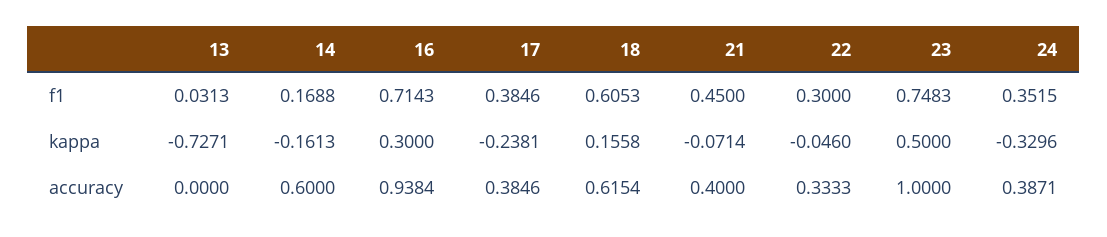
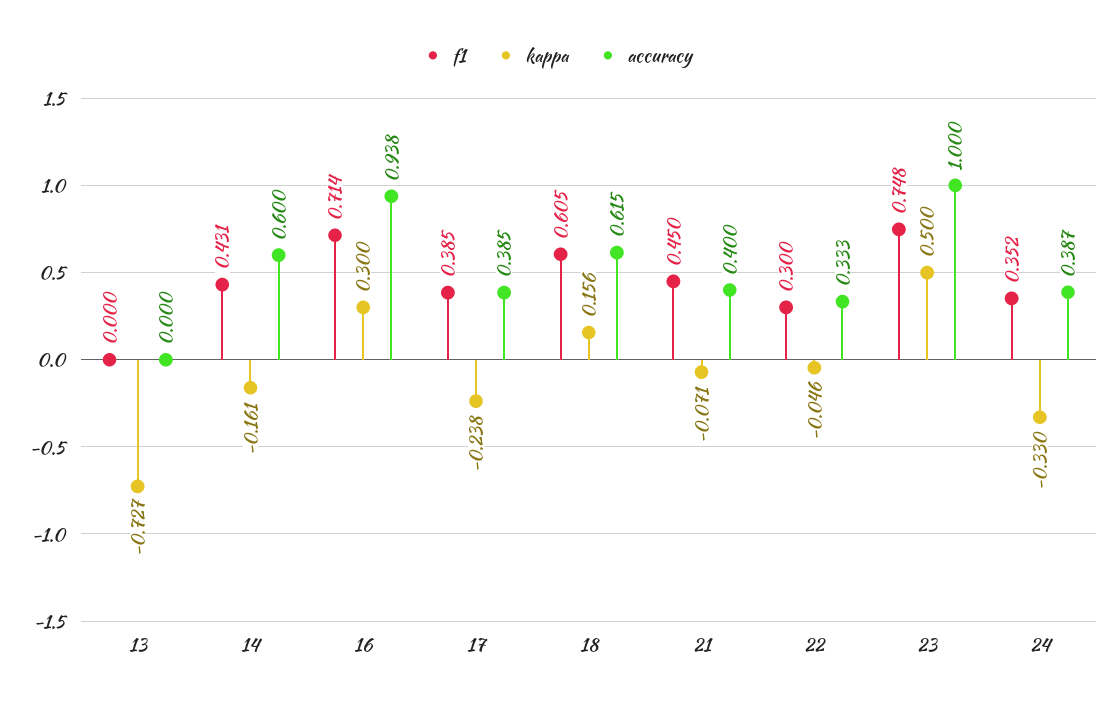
  {
    "f1": {
-     "13": 0.0313,
+     "13": 0,
-     "14": 0.1688,
+     "14": 0.431,
      "16": 0.7143,
      "17": 0.3846,
      "18": 0.6053,
      "21": 0.45,
      "22": 0.3,
      "23": 0.7483,
      "24": 0.3515
    },
    "kappa": {
      "13": -0.7271,
      "14": -0.1613,
      "16": 0.3,
      "17": -0.2381,
      "18": 0.1558,
      "21": -0.0714,
      "22": -0.046,
      "23": 0.5,
      "24": -0.3296
    },
    "accuracy": {
      "13": 0,
      "14": 0.6,
      "16": 0.9384,
      "17": 0.3846,
      "18": 0.6154,
      "21": 0.4,
      "22": 0.3333,
      "23": 1,
      "24": 0.3871
    }
  }

